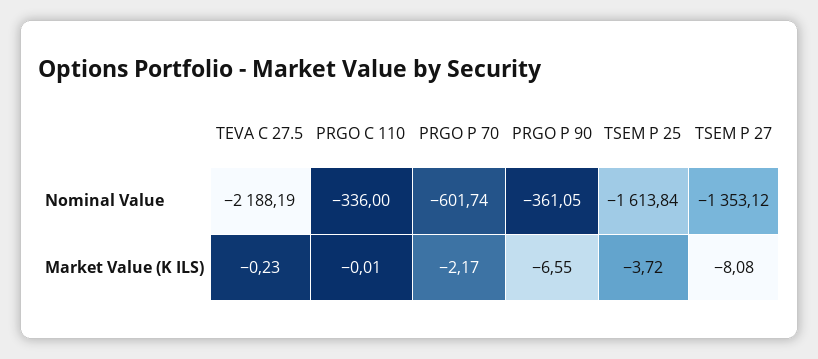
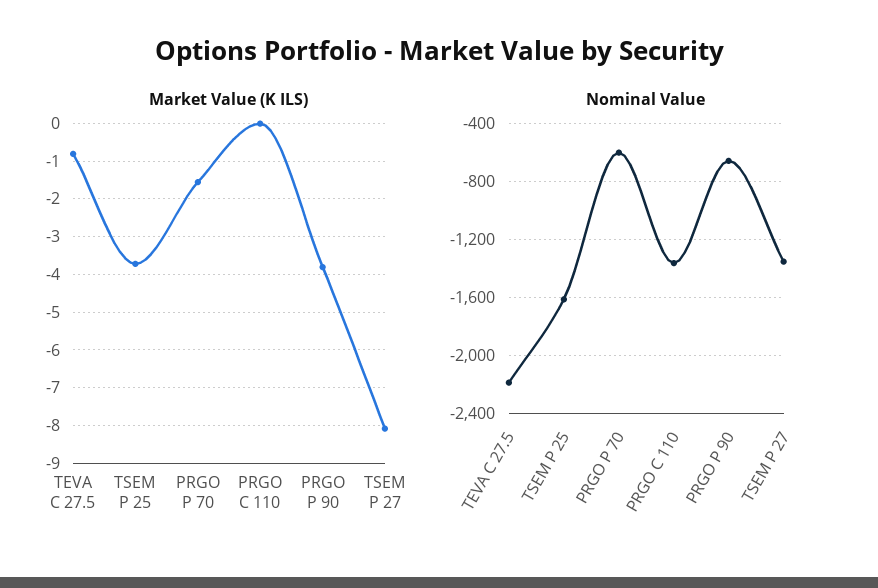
  {
    "Nominal Value": {
      "TEVA C 27.5": -2188.19,
-     "PRGO C 110": -336,
+     "PRGO C 110": -1350,
      "PRGO P 70": -601.74,
-     "PRGO P 90": -361.05,
+     "PRGO P 90": -650,
      "TSEM P 25": -1613.84,
      "TSEM P 27": -1353.12
    },
    "Market Value (K ILS)": {
-     "TEVA C 27.5": -0.23,
+     "TEVA C 27.5": -0.8,
      "PRGO C 110": -0.01,
-     "PRGO P 70": -2.17,
+     "PRGO P 70": -1.6,
-     "PRGO P 90": -6.55,
+     "PRGO P 90": -3.8,
      "TSEM P 25": -3.72,
      "TSEM P 27": -8.08
    }
  }

